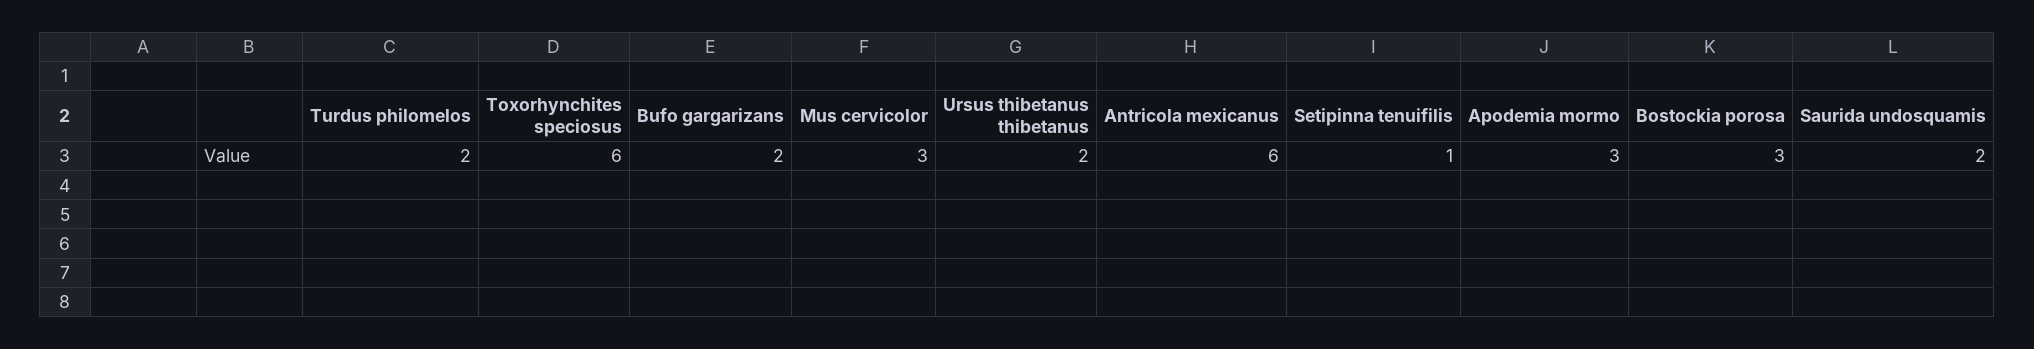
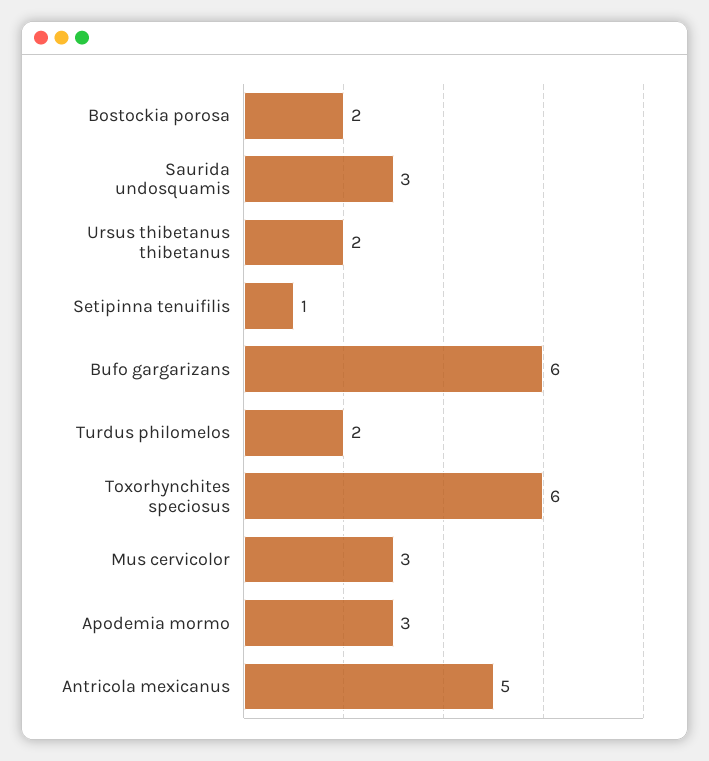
  {
    "Turdus philomelos": 2,
    "Toxorhynchites speciosus": 6,
-   "Bufo gargarizans": 2,
+   "Bufo gargarizans": 6,
    "Mus cervicolor": 3,
    "Ursus thibetanus thibetanus": 2,
-   "Antricola mexicanus": 6,
+   "Antricola mexicanus": 5,
    "Setipinna tenuifilis": 1,
    "Apodemia mormo": 3,
-   "Bostockia porosa": 3,
+   "Bostockia porosa": 2,
-   "Saurida undosquamis": 2
+   "Saurida undosquamis": 3
  }

